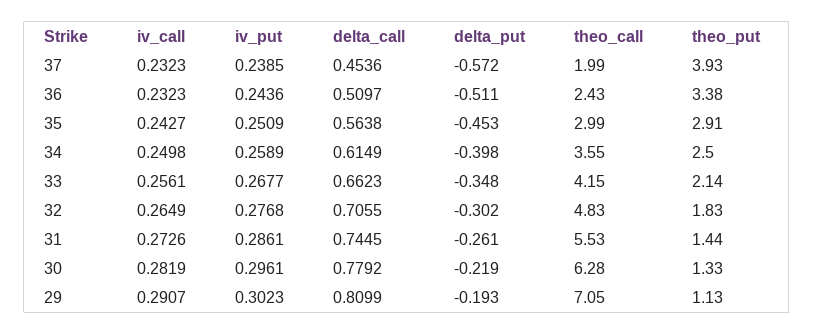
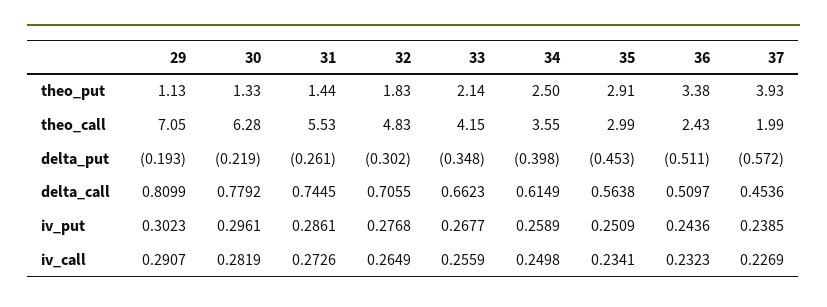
  {
    "iv_call": {
-     "37": 0.2323,
+     "37": 0.2269,
      "36": 0.2323,
-     "35": 0.2427,
+     "35": 0.2341,
      "34": 0.2498,
-     "33": 0.2561,
+     "33": 0.2559,
      "32": 0.2649,
      "31": 0.2726,
      "30": 0.2819,
      "29": 0.2907
    },
    "iv_put": {
      "37": 0.2385,
      "36": 0.2436,
      "35": 0.2509,
      "34": 0.2589,
      "33": 0.2677,
      "32": 0.2768,
      "31": 0.2861,
      "30": 0.2961,
      "29": 0.3023
    },
    "delta_call": {
      "37": 0.4536,
      "36": 0.5097,
      "35": 0.5638,
      "34": 0.6149,
      "33": 0.6623,
      "32": 0.7055,
      "31": 0.7445,
      "30": 0.7792,
      "29": 0.8099
    },
    "delta_put": {
      "37": -0.572,
      "36": -0.511,
      "35": -0.453,
      "34": -0.398,
      "33": -0.348,
      "32": -0.302,
      "31": -0.261,
      "30": -0.219,
      "29": -0.193
    },
    "theo_call": {
      "37": 1.99,
      "36": 2.43,
      "35": 2.99,
      "34": 3.55,
      "33": 4.15,
      "32": 4.83,
      "31": 5.53,
      "30": 6.28,
      "29": 7.05
    },
    "theo_put": {
      "37": 3.93,
      "36": 3.38,
      "35": 2.91,
      "34": 2.5,
      "33": 2.14,
      "32": 1.83,
      "31": 1.44,
      "30": 1.33,
      "29": 1.13
    }
  }

